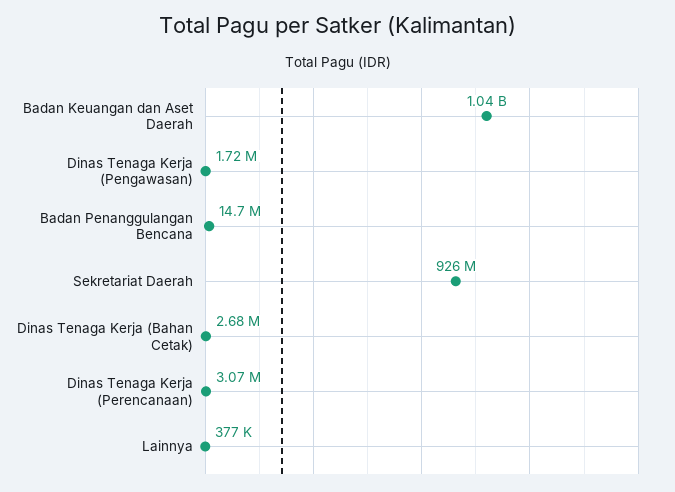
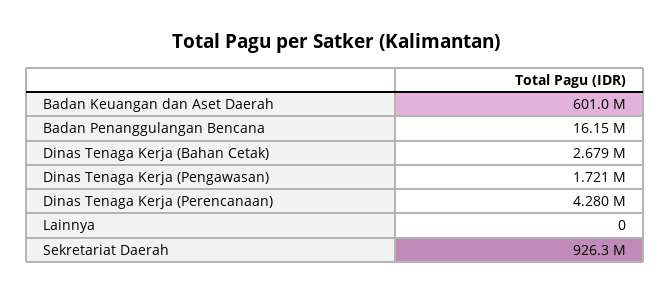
  {
-   "Badan Keuangan dan Aset Daerah": 1040000000,
+   "Badan Keuangan dan Aset Daerah": 601000000,
    "Dinas Tenaga Kerja (Pengawasan)": 1721000,
-   "Badan Penanggulangan Bencana": 14700000,
+   "Badan Penanggulangan Bencana": 16150000,
    "Sekretariat Daerah": 926300000,
    "Dinas Tenaga Kerja (Bahan Cetak)": 2679000,
-   "Dinas Tenaga Kerja (Perencanaan)": 3070000,
+   "Dinas Tenaga Kerja (Perencanaan)": 4280000,
-   "Lainnya": 377000
+   "Lainnya": 0
  }

